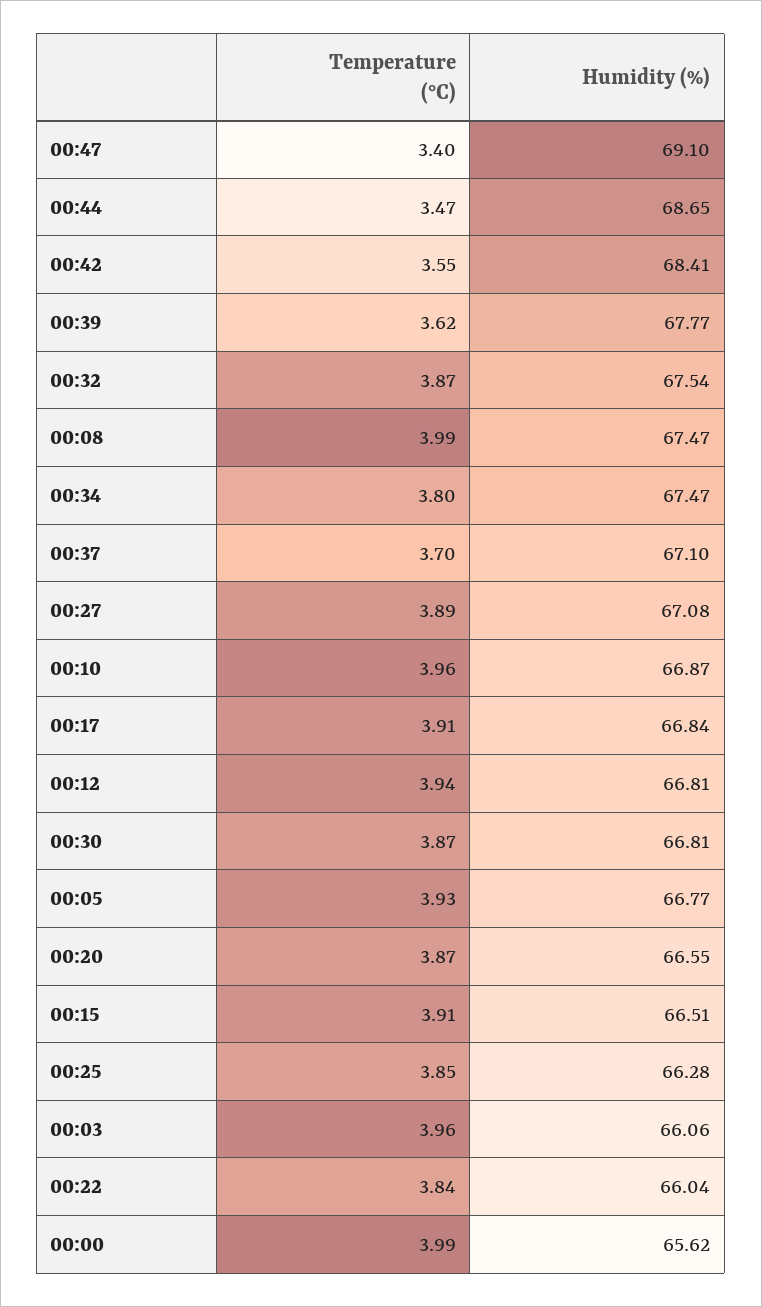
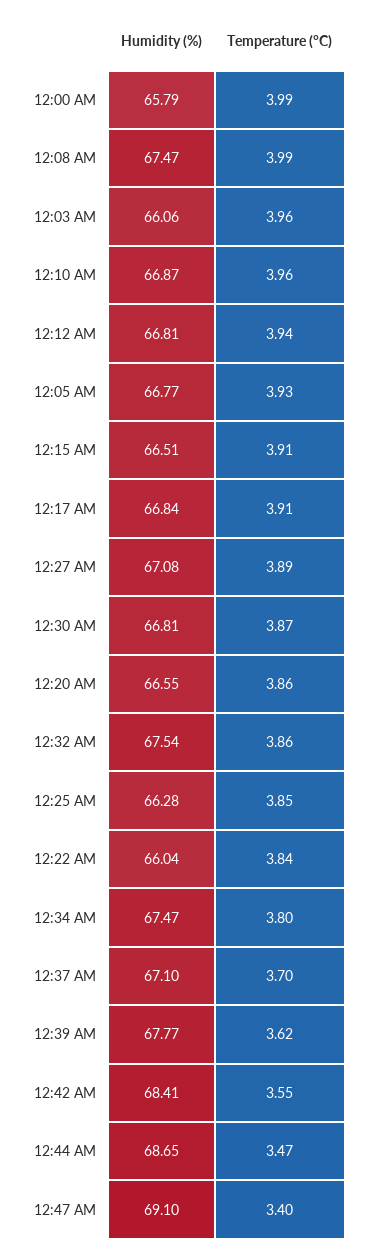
  {
    "Temperature (°C)": {
      "00:47": 3.4,
      "00:44": 3.47,
      "00:42": 3.55,
      "00:39": 3.62,
-     "00:32": 3.87,
+     "00:32": 3.86,
      "00:08": 3.99,
      "00:34": 3.8,
      "00:37": 3.7,
      "00:27": 3.89,
      "00:10": 3.96,
      "00:17": 3.91,
      "00:12": 3.94,
      "00:30": 3.87,
      "00:05": 3.93,
-     "00:20": 3.87,
+     "00:20": 3.86,
      "00:15": 3.91,
      "00:25": 3.85,
      "00:03": 3.96,
      "00:22": 3.84,
      "00:00": 3.99
    },
    "Humidity (%)": {
      "00:47": 69.1,
      "00:44": 68.65,
      "00:42": 68.41,
      "00:39": 67.77,
      "00:32": 67.54,
      "00:08": 67.47,
      "00:34": 67.47,
      "00:37": 67.1,
      "00:27": 67.08,
      "00:10": 66.87,
      "00:17": 66.84,
      "00:12": 66.81,
      "00:30": 66.81,
      "00:05": 66.77,
      "00:20": 66.55,
      "00:15": 66.51,
      "00:25": 66.28,
      "00:03": 66.06,
      "00:22": 66.04,
-     "00:00": 65.62
+     "00:00": 65.79
    }
  }

